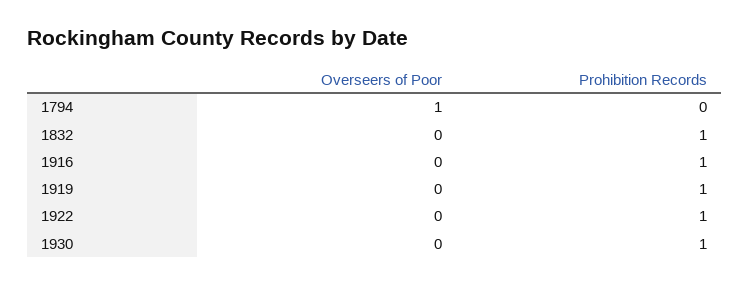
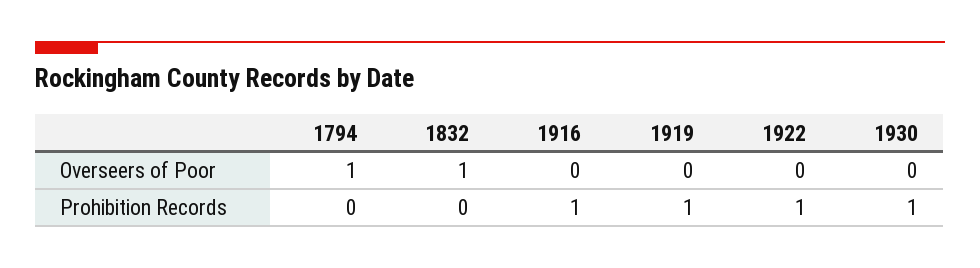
  {
    "Overseers of Poor": {
      "1794": 1,
-     "1832": 0,
+     "1832": 1,
      "1916": 0,
      "1919": 0,
      "1922": 0,
      "1930": 0
    },
    "Prohibition Records": {
      "1794": 0,
-     "1832": 1,
+     "1832": 0,
      "1916": 1,
      "1919": 1,
      "1922": 1,
      "1930": 1
    }
  }

